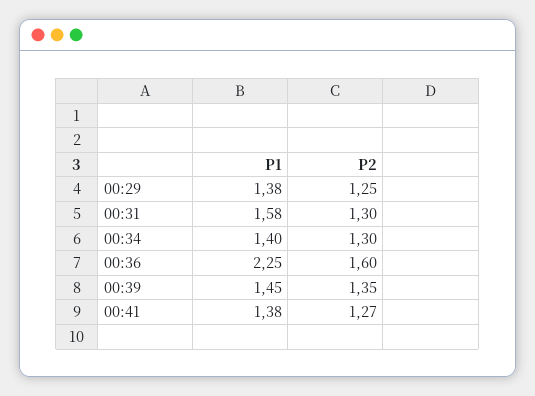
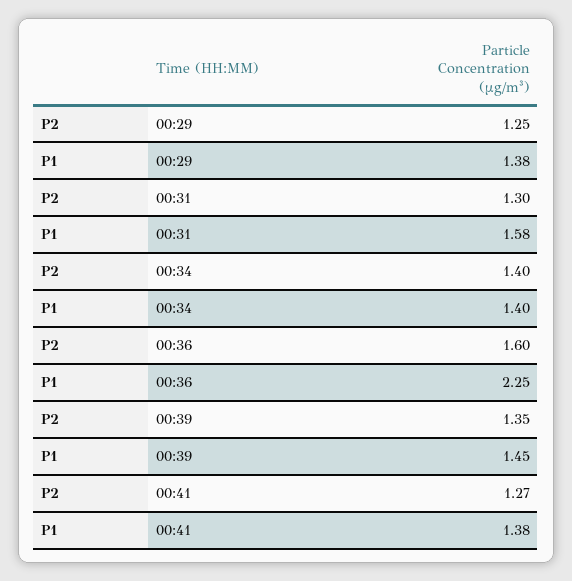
  {
    "P1": {
      "00:29": 1.38,
      "00:31": 1.58,
      "00:34": 1.4,
      "00:36": 2.25,
      "00:39": 1.45,
      "00:41": 1.38
    },
    "P2": {
      "00:29": 1.25,
      "00:31": 1.3,
-     "00:34": 1.3,
+     "00:34": 1.4,
      "00:36": 1.6,
      "00:39": 1.35,
      "00:41": 1.27
    }
  }

